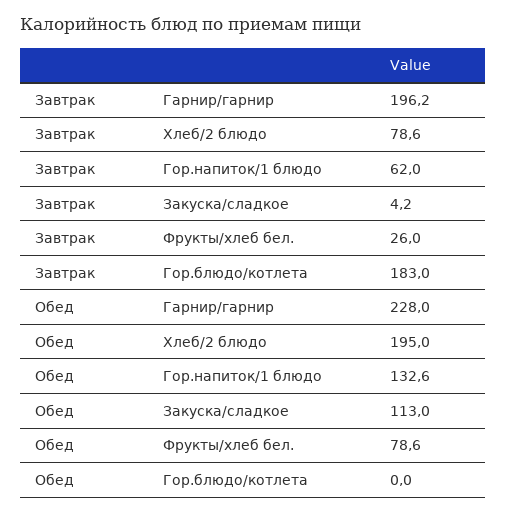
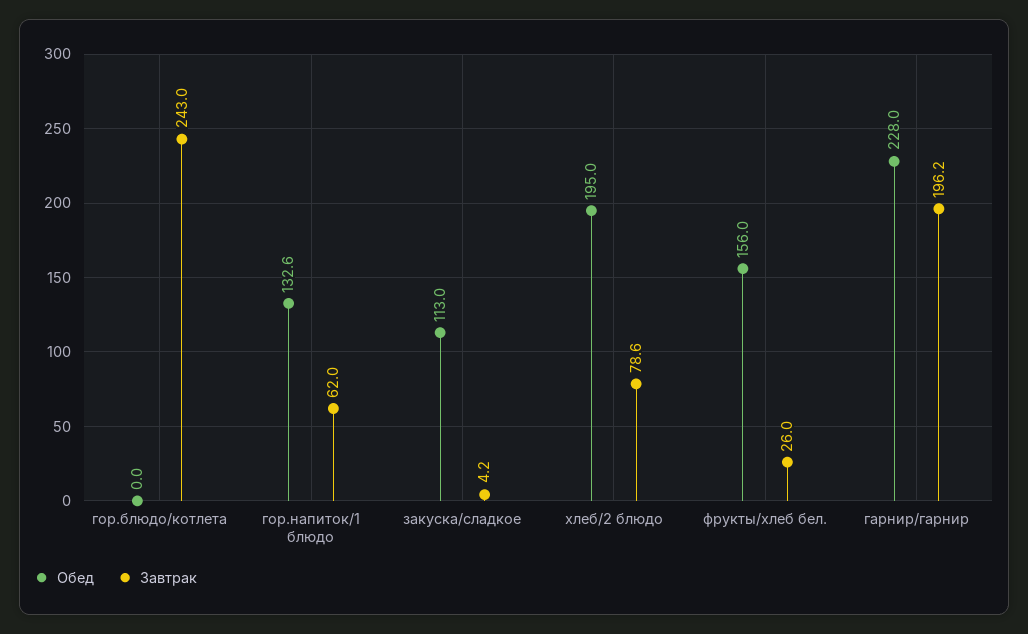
  {
    "Завтрак": {
      "Гарнир/гарнир": 196.2,
      "Хлеб/2 блюдо": 78.6,
      "Гор.напиток/1 блюдо": 62,
      "Закуска/сладкое": 4.2,
      "Фрукты/хлеб бел.": 26,
-     "Гор.блюдо/котлета": 183
+     "Гор.блюдо/котлета": 243
    },
    "Обед": {
      "Гарнир/гарнир": 228,
      "Хлеб/2 блюдо": 195,
      "Гор.напиток/1 блюдо": 132.6,
      "Закуска/сладкое": 113,
-     "Фрукты/хлеб бел.": 78.6,
+     "Фрукты/хлеб бел.": 156,
      "Гор.блюдо/котлета": 0
    }
  }

